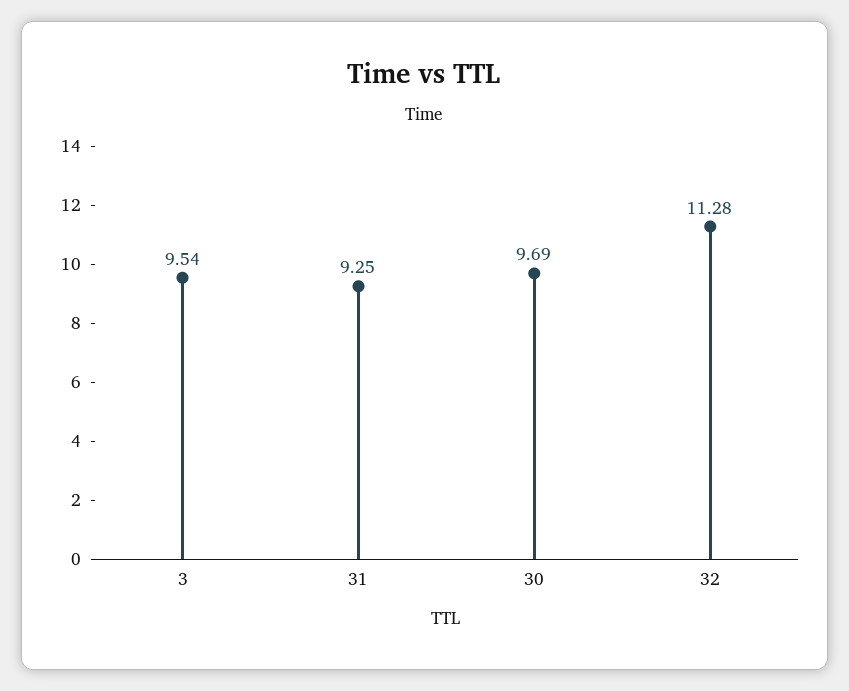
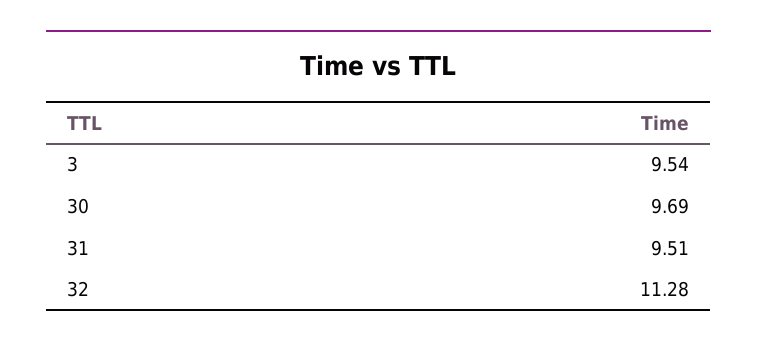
  {
    "3": 9.54,
-   "31": 9.25,
+   "31": 9.51,
    "30": 9.69,
    "32": 11.28
  }

